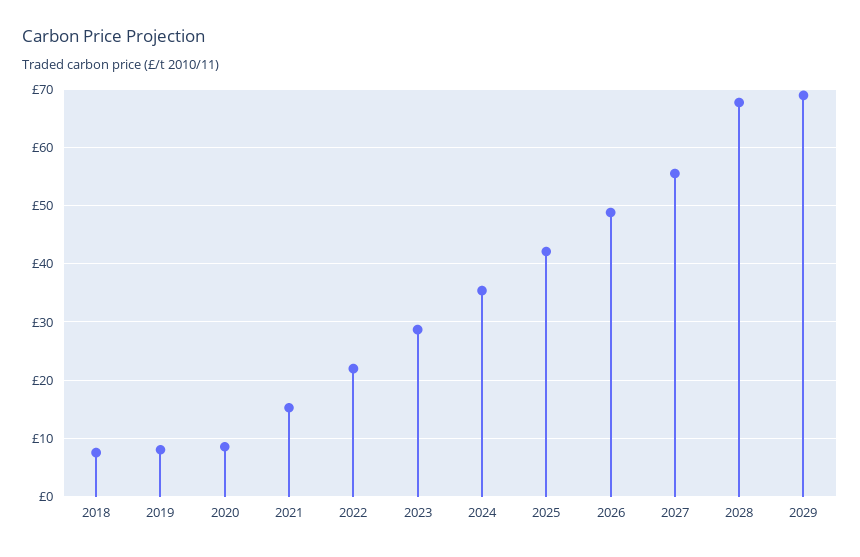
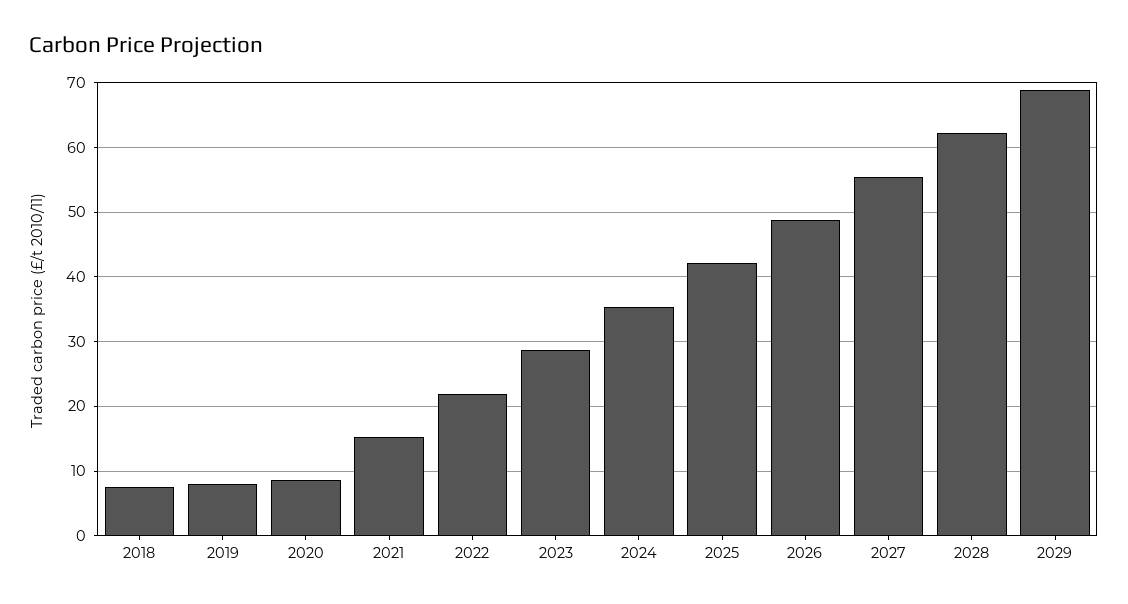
  {
    "2018": 8,
    "2019": 8,
    "2020": 9,
    "2021": 15,
    "2022": 22,
    "2023": 29,
    "2024": 35,
    "2025": 42,
    "2026": 49,
    "2027": 56,
-   "2028": 68,
+   "2028": 62,
    "2029": 69
  }

